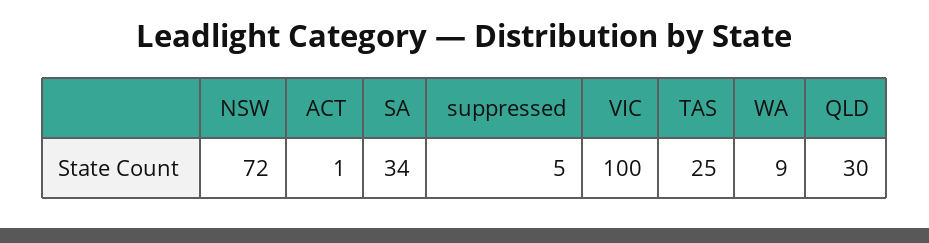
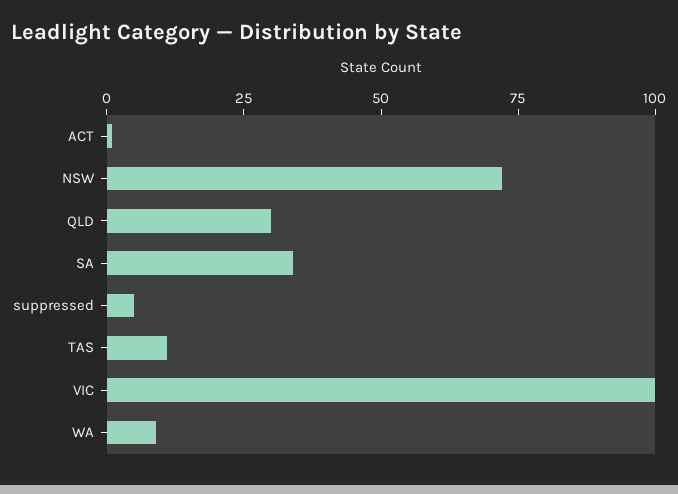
  {
    "NSW": 72,
    "ACT": 1,
    "SA": 34,
    "suppressed": 5,
    "VIC": 100,
-   "TAS": 25,
+   "TAS": 10,
    "WA": 9,
    "QLD": 30
  }

